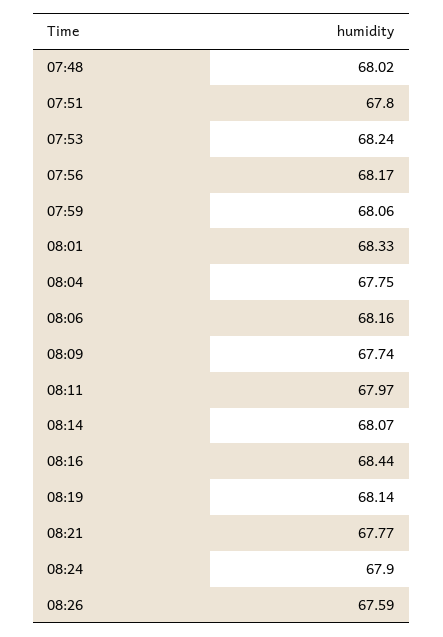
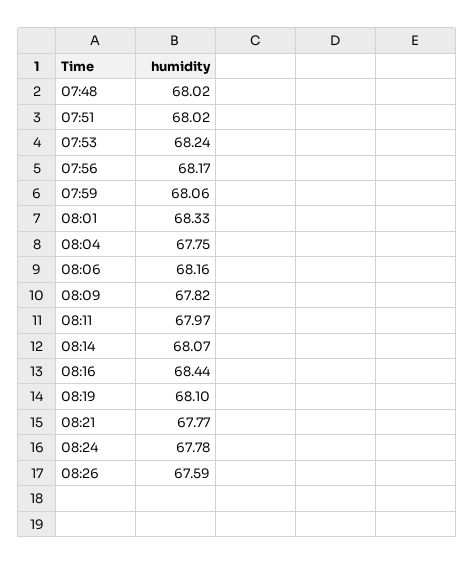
  {
    "07:48": 68.02,
-   "07:51": 67.8,
+   "07:51": 68.02,
    "07:53": 68.24,
    "07:56": 68.17,
    "07:59": 68.06,
    "08:01": 68.33,
    "08:04": 67.75,
    "08:06": 68.16,
-   "08:09": 67.74,
+   "08:09": 67.82,
    "08:11": 67.97,
    "08:14": 68.07,
    "08:16": 68.44,
-   "08:19": 68.14,
+   "08:19": 68.1,
    "08:21": 67.77,
-   "08:24": 67.9,
+   "08:24": 67.78,
    "08:26": 67.59
  }

